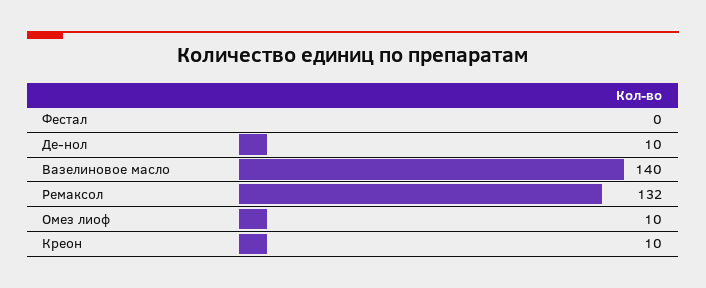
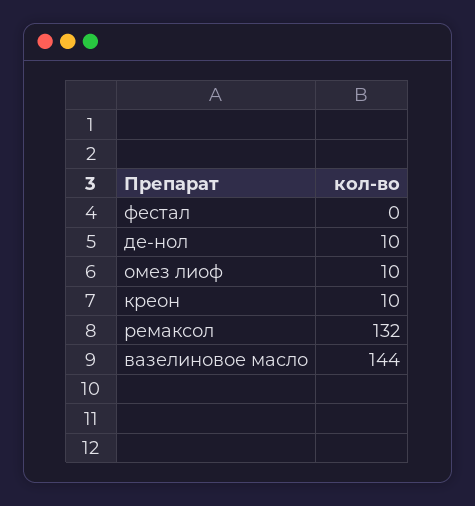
  {
    "Фестал": 0,
    "Де-нол": 10,
-   "Вазелиновое масло": 140,
+   "Вазелиновое масло": 144,
    "Ремаксол": 132,
    "Омез лиоф": 10,
    "Креон": 10
  }

